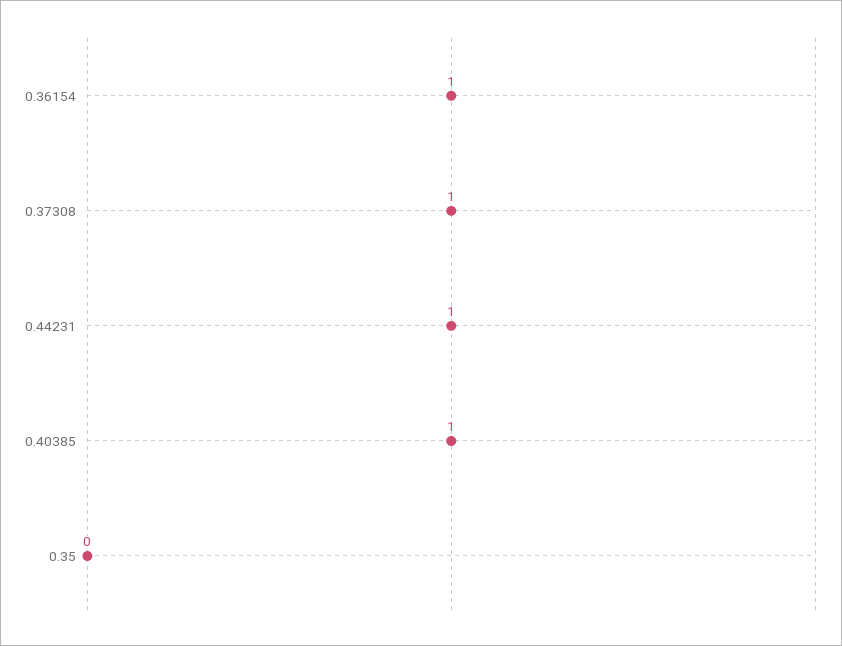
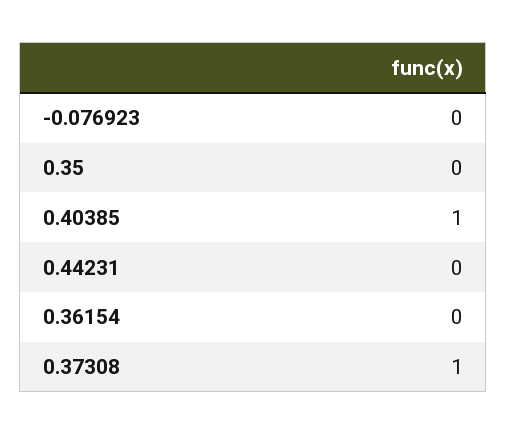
  {
-   "0.36154": 1,
+   "0.36154": 0,
    "0.37308": 1,
-   "0.44231": 1,
+   "0.44231": 0,
    "0.40385": 1,
-   "0.35": 0
+   "0.35": 0,
+   "-0.076923": 0
  }

